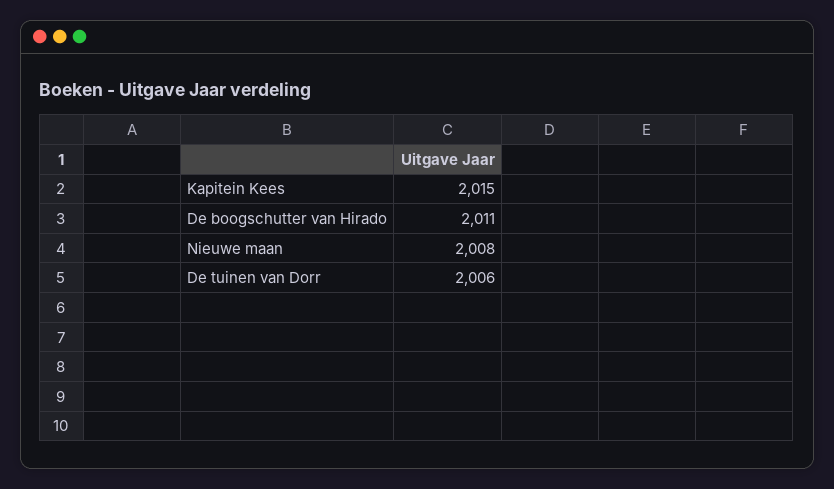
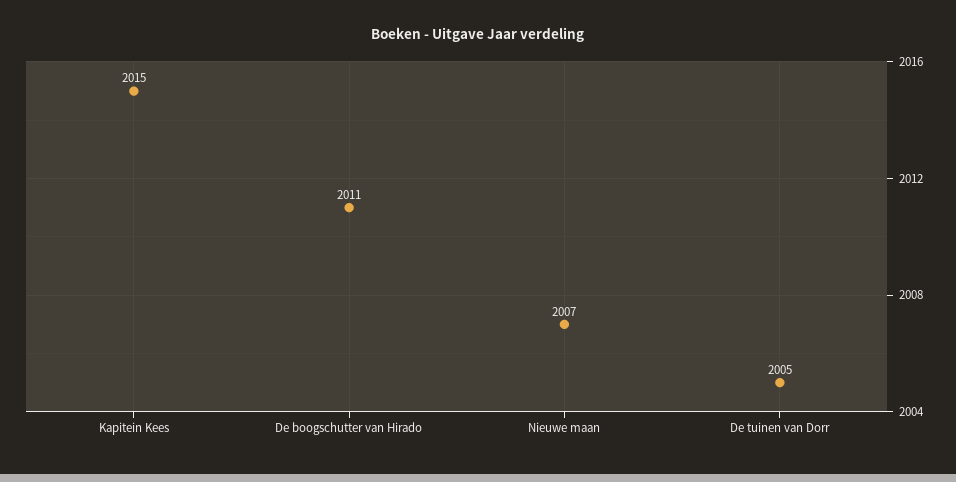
  {
    "Kapitein Kees": 2015,
    "De boogschutter van Hirado": 2011,
-   "Nieuwe maan": 2008,
+   "Nieuwe maan": 2007,
-   "De tuinen van Dorr": 2006
+   "De tuinen van Dorr": 2005
  }

